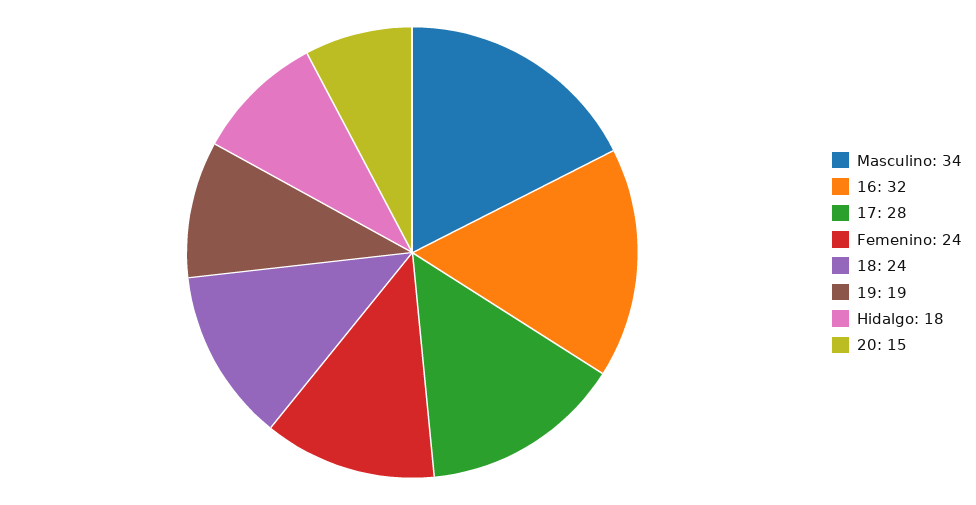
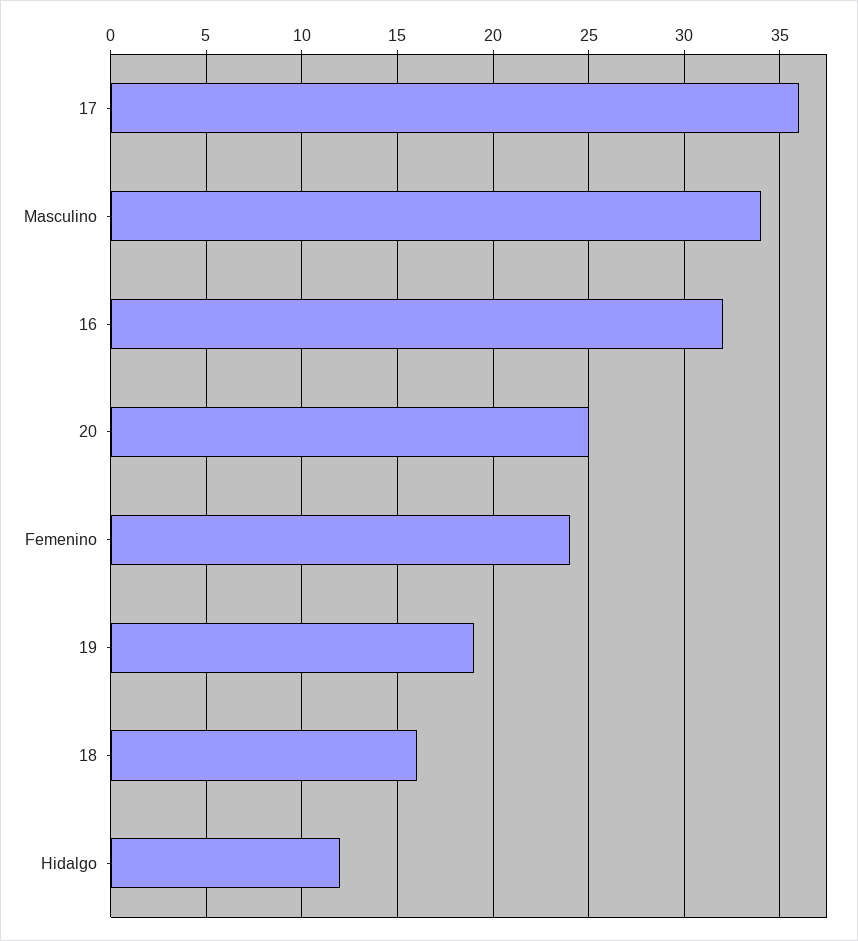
  {
    "Masculino": 34,
    "16": 32,
-   "17": 28,
+   "17": 36,
    "Femenino": 24,
-   "18": 24,
+   "18": 16,
    "19": 19,
-   "Hidalgo": 18,
+   "Hidalgo": 12,
-   "20": 15
+   "20": 25
  }

